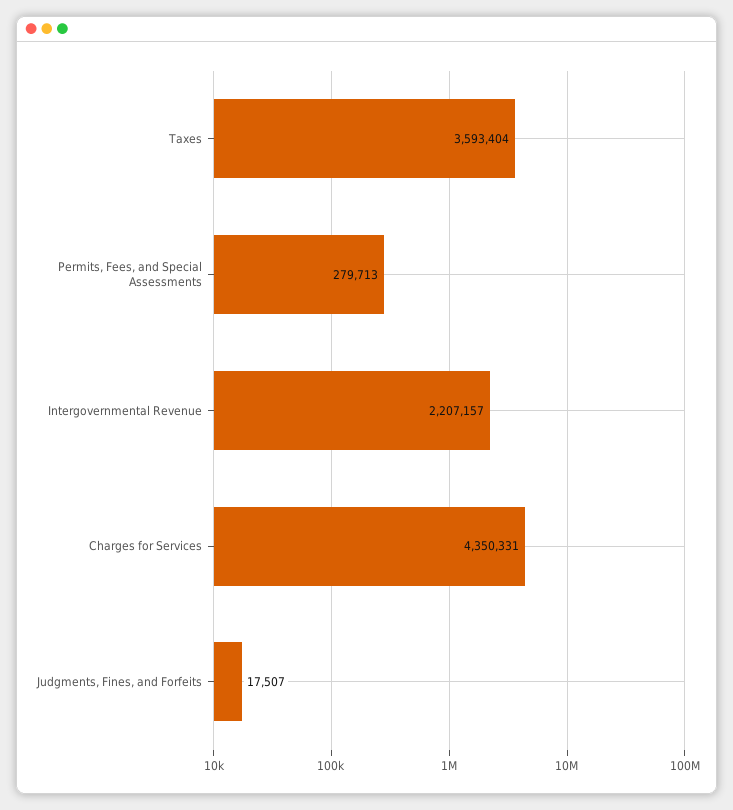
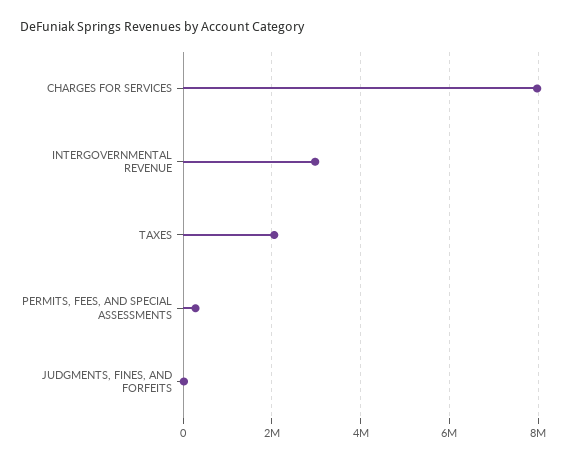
  {
-   "Taxes": 3593404,
+   "Taxes": 2000000,
    "Permits, Fees, and Special Assessments": 279713,
-   "Intergovernmental Revenue": 2207157,
+   "Intergovernmental Revenue": 3000000,
-   "Charges for Services": 4350331,
+   "Charges for Services": 8000000,
    "Judgments, Fines, and Forfeits": 17507
  }

